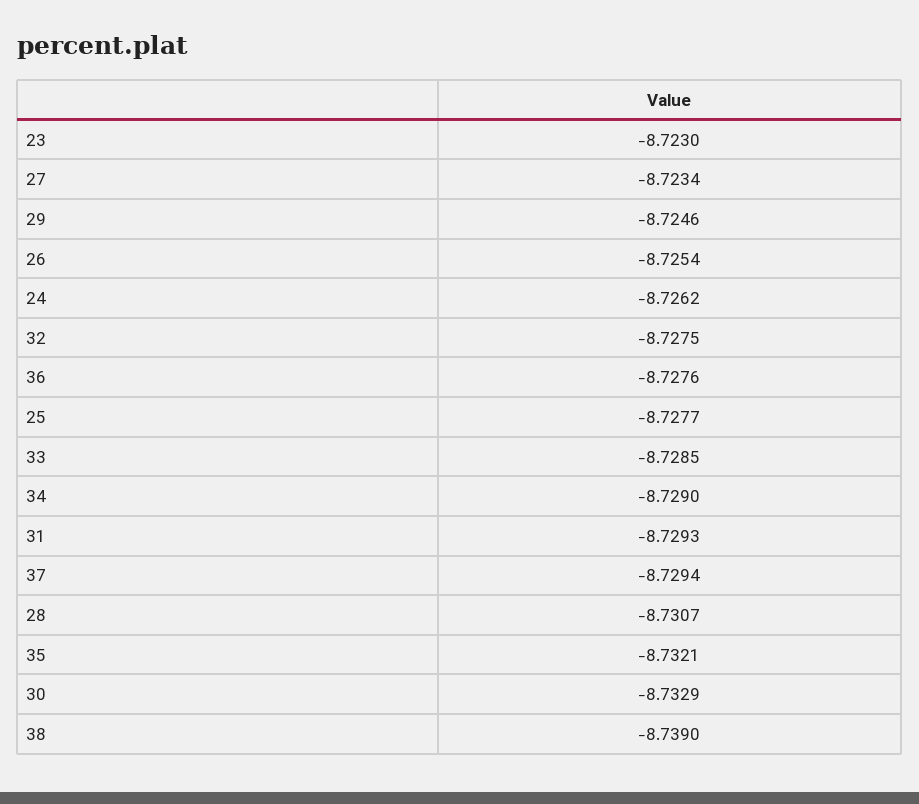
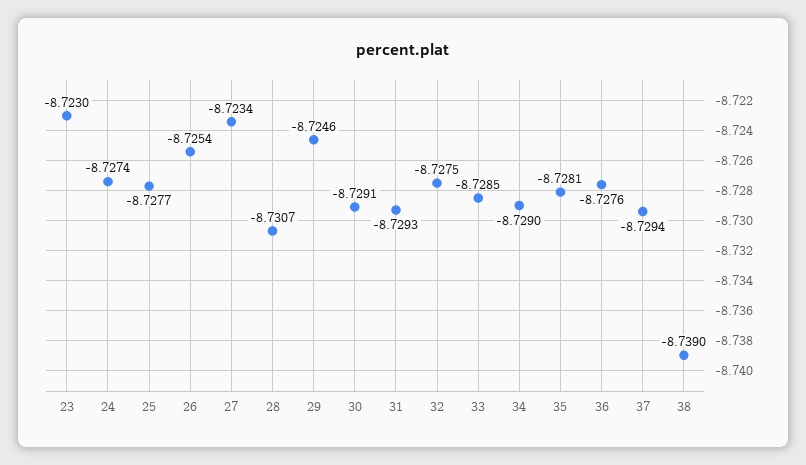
  {
    "23": -8.723,
    "27": -8.7234,
    "29": -8.7246,
    "26": -8.7254,
-   "24": -8.7262,
+   "24": -8.7274,
    "32": -8.7275,
    "36": -8.7276,
    "25": -8.7277,
    "33": -8.7285,
    "34": -8.729,
    "31": -8.7293,
    "37": -8.7294,
    "28": -8.7307,
-   "35": -8.7321,
+   "35": -8.7281,
-   "30": -8.7329,
+   "30": -8.7291,
    "38": -8.739
  }

